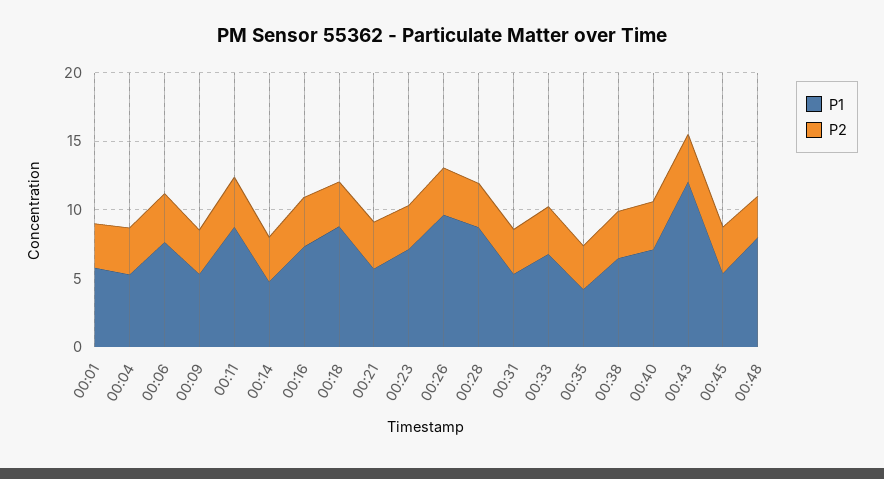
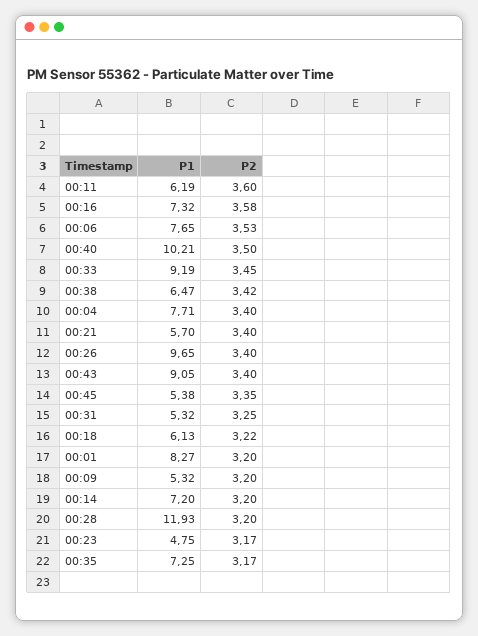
  {
    "P1": {
-     "00:01": 6,
+     "00:01": 8.27,
-     "00:04": 5,
+     "00:04": 7.71,
      "00:06": 7.65,
      "00:09": 5.32,
-     "00:11": 9,
+     "00:11": 6.19,
-     "00:14": 5,
+     "00:14": 7.2,
      "00:16": 7.32,
-     "00:18": 9,
+     "00:18": 6.13,
      "00:21": 5.7,
-     "00:23": 7,
+     "00:23": 4.75,
      "00:26": 9.65,
-     "00:28": 9,
+     "00:28": 11.93,
      "00:31": 5.32,
-     "00:33": 7,
+     "00:33": 9.19,
-     "00:35": 4,
+     "00:35": 7.25,
      "00:38": 6.47,
-     "00:40": 7,
+     "00:40": 10.21,
-     "00:43": 12,
+     "00:43": 9.05,
-     "00:45": 5.38,
+     "00:45": 5.38
-     "00:48": 8
    },
    "P2": {
      "00:01": 3.2,
      "00:04": 3.4,
      "00:06": 3.53,
      "00:09": 3.2,
      "00:11": 3.6,
      "00:14": 3.2,
      "00:16": 3.58,
      "00:18": 3.22,
      "00:21": 3.4,
      "00:23": 3.17,
      "00:26": 3.4,
      "00:28": 3.2,
      "00:31": 3.25,
      "00:33": 3.45,
      "00:35": 3.17,
      "00:38": 3.42,
      "00:40": 3.5,
      "00:43": 3.4,
-     "00:45": 3.35,
+     "00:45": 3.35
-     "00:48": 3
    }
  }

